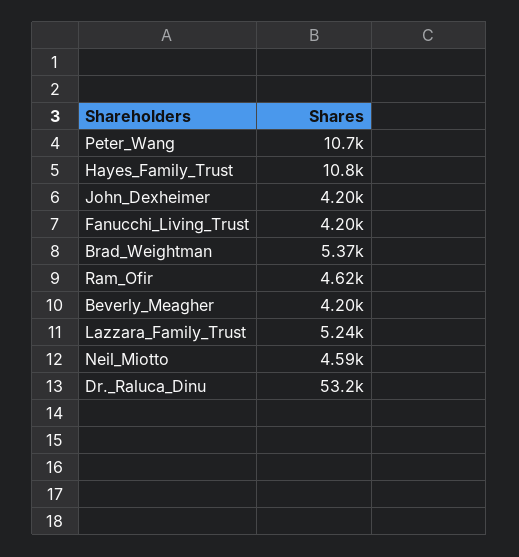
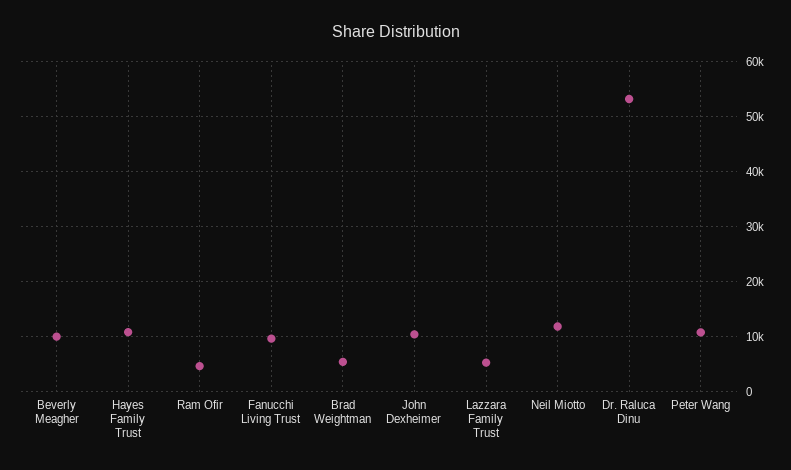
  {
    "Peter_Wang": 10700,
    "Hayes_Family_Trust": 10800,
-   "John_Dexheimer": 4200,
+   "John_Dexheimer": 10000,
-   "Fanucchi_Living_Trust": 4200,
+   "Fanucchi_Living_Trust": 10000,
    "Brad_Weightman": 5370,
    "Ram_Ofir": 4620,
-   "Beverly_Meagher": 4200,
+   "Beverly_Meagher": 10000,
    "Lazzara_Family_Trust": 5240,
-   "Neil_Miotto": 4590,
+   "Neil_Miotto": 12000,
    "Dr._Raluca_Dinu": 53200
  }

